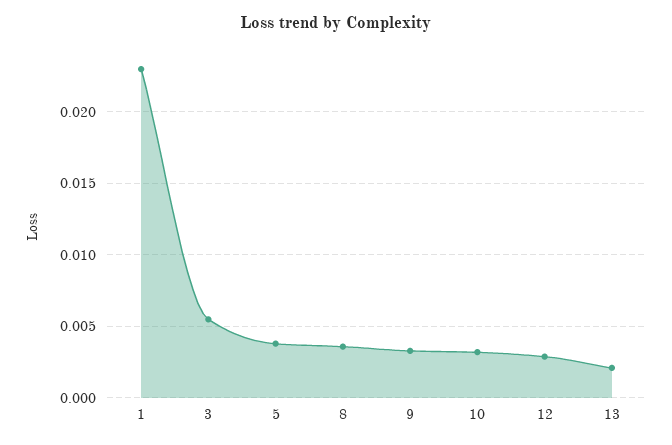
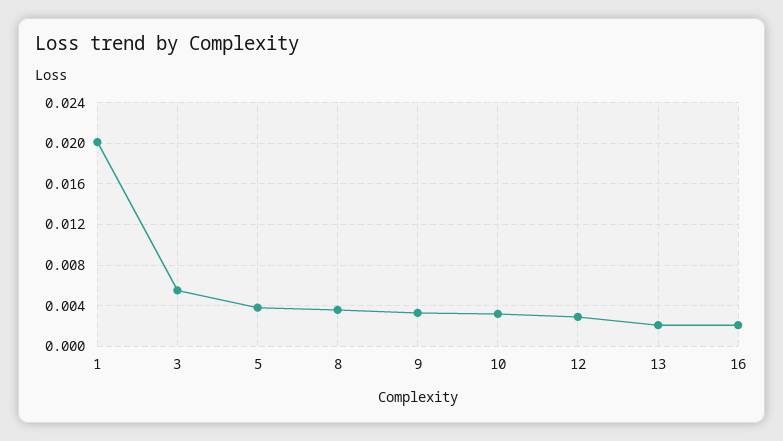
  {
-   "1": 0.023,
+   "1": 0.02,
    "3": 0.0055,
    "5": 0.004,
    "8": 0.0035,
    "9": 0.0035,
    "10": 0.003,
    "12": 0.003,
-   "13": 0.002
+   "13": 0.002,
+   "16": 0.002
  }

